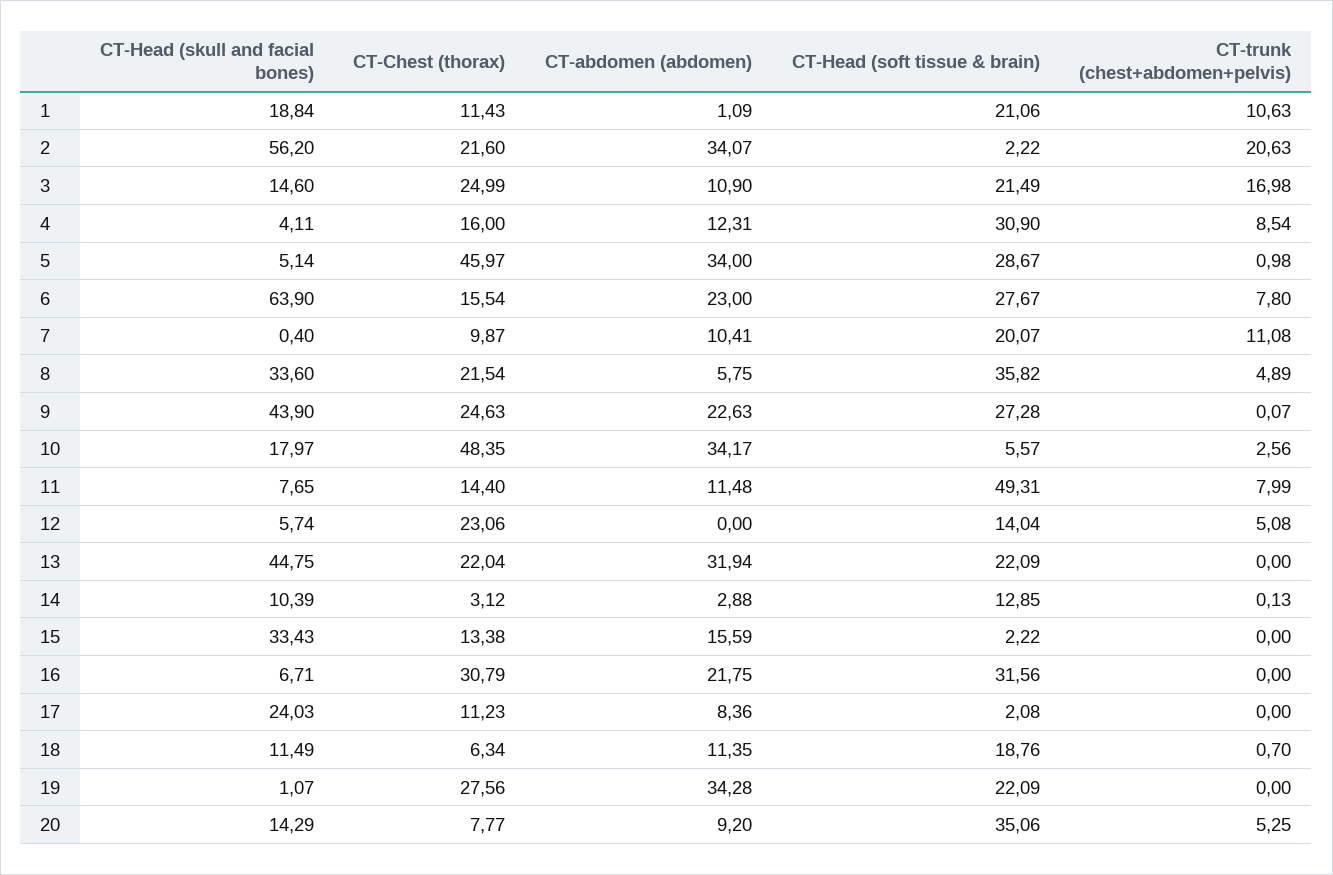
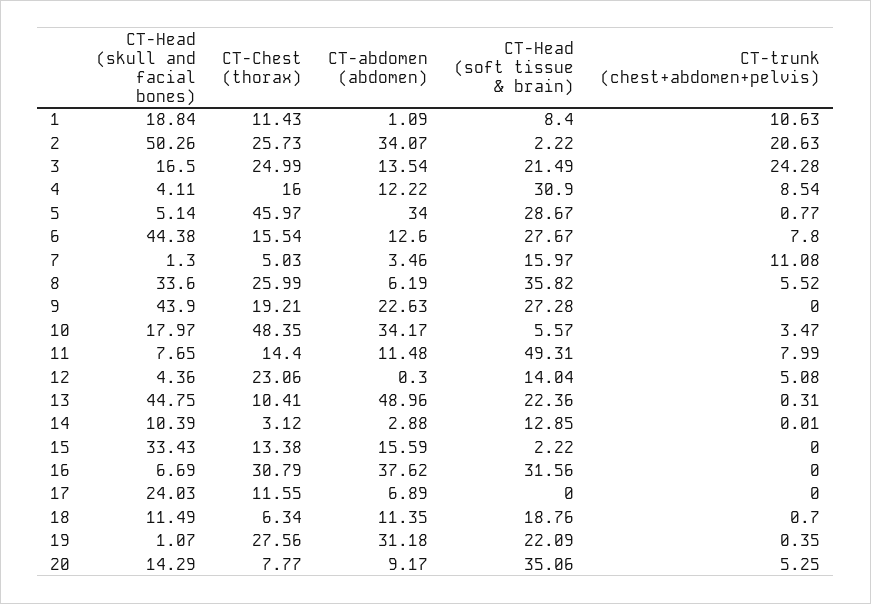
  {
    "CT-Head (skull and facial bones)": {
      "1": 18.84,
-     "2": 56.2,
+     "2": 50.26,
-     "3": 14.6,
+     "3": 16.5,
      "4": 4.11,
      "5": 5.14,
-     "6": 63.9,
+     "6": 44.38,
-     "7": 0.4,
+     "7": 1.3,
      "8": 33.6,
      "9": 43.9,
      "10": 17.97,
      "11": 7.65,
-     "12": 5.74,
+     "12": 4.36,
      "13": 44.75,
      "14": 10.39,
      "15": 33.43,
-     "16": 6.71,
+     "16": 6.69,
      "17": 24.03,
      "18": 11.49,
      "19": 1.07,
      "20": 14.29
    },
    "CT-Chest (thorax)": {
      "1": 11.43,
-     "2": 21.6,
+     "2": 25.73,
      "3": 24.99,
      "4": 16,
      "5": 45.97,
      "6": 15.54,
-     "7": 9.87,
+     "7": 5.03,
-     "8": 21.54,
+     "8": 25.99,
-     "9": 24.63,
+     "9": 19.21,
      "10": 48.35,
      "11": 14.4,
      "12": 23.06,
-     "13": 22.04,
+     "13": 10.41,
      "14": 3.12,
      "15": 13.38,
      "16": 30.79,
-     "17": 11.23,
+     "17": 11.55,
      "18": 6.34,
      "19": 27.56,
      "20": 7.77
    },
    "CT-abdomen (abdomen)": {
      "1": 1.09,
      "2": 34.07,
-     "3": 10.9,
+     "3": 13.54,
-     "4": 12.31,
+     "4": 12.22,
      "5": 34,
-     "6": 23,
+     "6": 12.6,
-     "7": 10.41,
+     "7": 3.46,
-     "8": 5.75,
+     "8": 6.19,
      "9": 22.63,
      "10": 34.17,
      "11": 11.48,
-     "12": 0,
+     "12": 0.3,
-     "13": 31.94,
+     "13": 48.96,
      "14": 2.88,
      "15": 15.59,
-     "16": 21.75,
+     "16": 37.62,
-     "17": 8.36,
+     "17": 6.89,
      "18": 11.35,
-     "19": 34.28,
+     "19": 31.18,
-     "20": 9.2
+     "20": 9.17
    },
    "CT-Head (soft tissue & brain)": {
-     "1": 21.06,
+     "1": 8.4,
      "2": 2.22,
      "3": 21.49,
      "4": 30.9,
      "5": 28.67,
      "6": 27.67,
-     "7": 20.07,
+     "7": 15.97,
      "8": 35.82,
      "9": 27.28,
      "10": 5.57,
      "11": 49.31,
      "12": 14.04,
-     "13": 22.09,
+     "13": 22.36,
      "14": 12.85,
      "15": 2.22,
      "16": 31.56,
-     "17": 2.08,
+     "17": 0,
      "18": 18.76,
      "19": 22.09,
      "20": 35.06
    },
    "CT-trunk (chest+abdomen+pelvis)": {
      "1": 10.63,
      "2": 20.63,
-     "3": 16.98,
+     "3": 24.28,
      "4": 8.54,
-     "5": 0.98,
+     "5": 0.77,
      "6": 7.8,
      "7": 11.08,
-     "8": 4.89,
+     "8": 5.52,
-     "9": 0.07,
+     "9": 0,
-     "10": 2.56,
+     "10": 3.47,
      "11": 7.99,
      "12": 5.08,
-     "13": 0,
+     "13": 0.31,
-     "14": 0.13,
+     "14": 0.01,
      "15": 0,
      "16": 0,
      "17": 0,
      "18": 0.7,
-     "19": 0,
+     "19": 0.35,
      "20": 5.25
    }
  }

